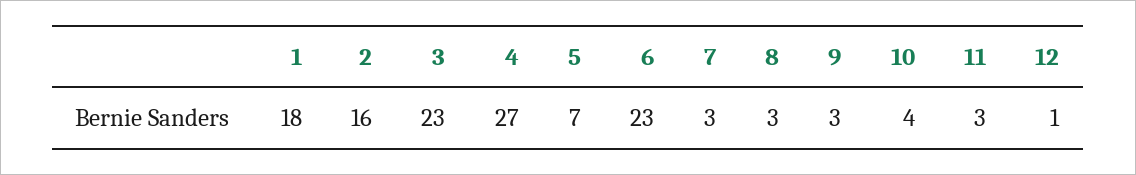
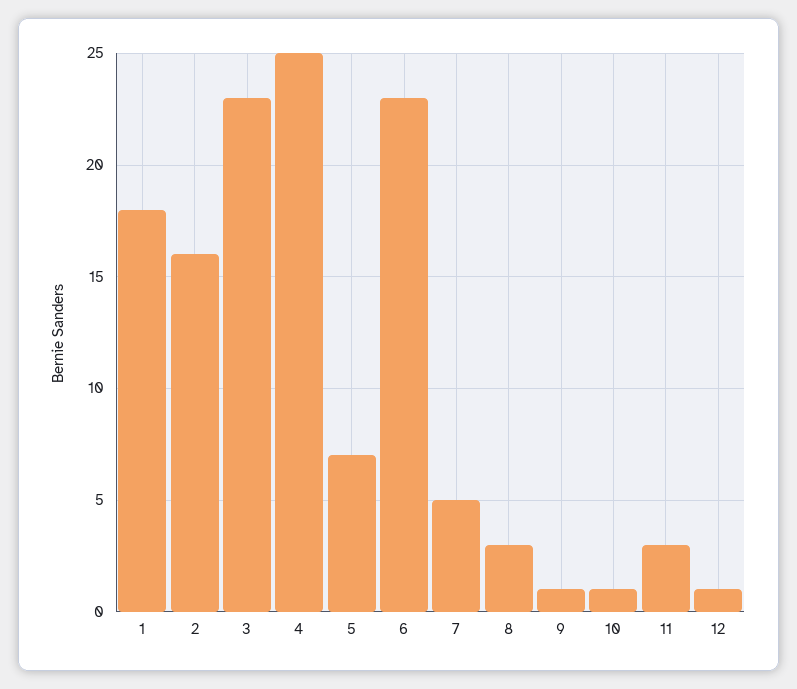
  {
    "1": 18,
    "2": 16,
    "3": 23,
-   "4": 27,
+   "4": 25,
    "5": 7,
    "6": 23,
-   "7": 3,
+   "7": 5,
    "8": 3,
-   "9": 3,
+   "9": 1,
-   "10": 4,
+   "10": 1,
    "11": 3,
    "12": 1
  }

